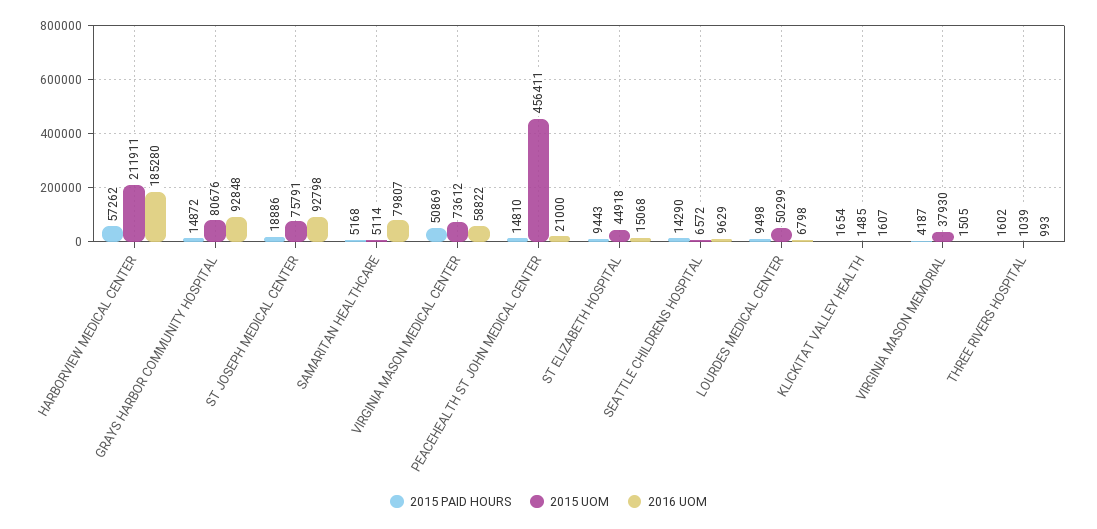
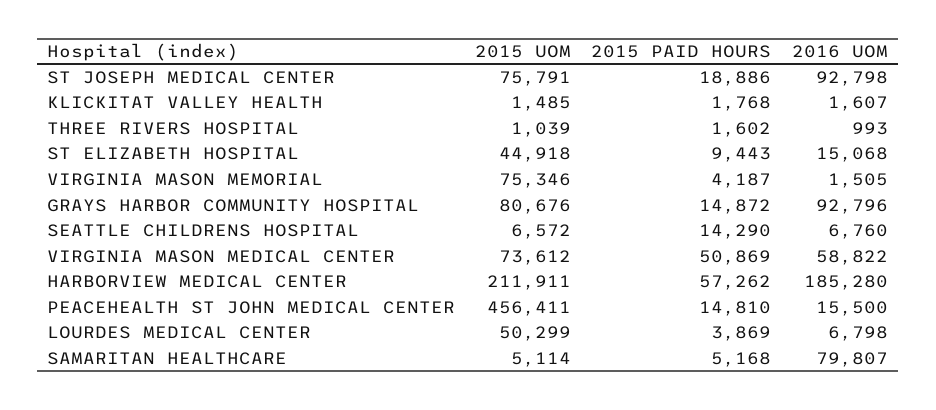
  {
    "2015 PAID HOURS": {
      "HARBORVIEW MEDICAL CENTER": 57262,
      "GRAYS HARBOR COMMUNITY HOSPITAL": 14872,
      "ST JOSEPH MEDICAL CENTER": 18886,
      "SAMARITAN HEALTHCARE": 5168,
      "VIRGINIA MASON MEDICAL CENTER": 50869,
      "PEACEHEALTH ST JOHN MEDICAL CENTER": 14810,
      "ST ELIZABETH HOSPITAL": 9443,
      "SEATTLE CHILDRENS HOSPITAL": 14290,
-     "LOURDES MEDICAL CENTER": 9498,
+     "LOURDES MEDICAL CENTER": 3869,
-     "KLICKITAT VALLEY HEALTH": 1654,
+     "KLICKITAT VALLEY HEALTH": 1768,
      "VIRGINIA MASON MEMORIAL": 4187,
      "THREE RIVERS HOSPITAL": 1602
    },
    "2015 UOM": {
      "HARBORVIEW MEDICAL CENTER": 211911,
      "GRAYS HARBOR COMMUNITY HOSPITAL": 80676,
      "ST JOSEPH MEDICAL CENTER": 75791,
      "SAMARITAN HEALTHCARE": 5114,
      "VIRGINIA MASON MEDICAL CENTER": 73612,
      "PEACEHEALTH ST JOHN MEDICAL CENTER": 456411,
      "ST ELIZABETH HOSPITAL": 44918,
      "SEATTLE CHILDRENS HOSPITAL": 6572,
      "LOURDES MEDICAL CENTER": 50299,
      "KLICKITAT VALLEY HEALTH": 1485,
-     "VIRGINIA MASON MEMORIAL": 37930,
+     "VIRGINIA MASON MEMORIAL": 75346,
      "THREE RIVERS HOSPITAL": 1039
    },
    "2016 UOM": {
      "HARBORVIEW MEDICAL CENTER": 185280,
-     "GRAYS HARBOR COMMUNITY HOSPITAL": 92848,
+     "GRAYS HARBOR COMMUNITY HOSPITAL": 92796,
      "ST JOSEPH MEDICAL CENTER": 92798,
      "SAMARITAN HEALTHCARE": 79807,
      "VIRGINIA MASON MEDICAL CENTER": 58822,
-     "PEACEHEALTH ST JOHN MEDICAL CENTER": 21000,
+     "PEACEHEALTH ST JOHN MEDICAL CENTER": 15500,
      "ST ELIZABETH HOSPITAL": 15068,
-     "SEATTLE CHILDRENS HOSPITAL": 9629,
+     "SEATTLE CHILDRENS HOSPITAL": 6760,
      "LOURDES MEDICAL CENTER": 6798,
      "KLICKITAT VALLEY HEALTH": 1607,
      "VIRGINIA MASON MEMORIAL": 1505,
      "THREE RIVERS HOSPITAL": 993
    }
  }

